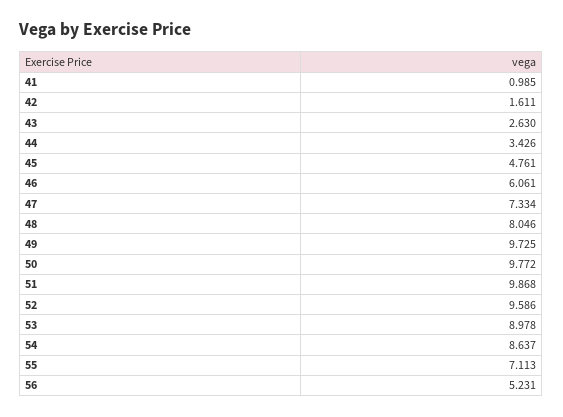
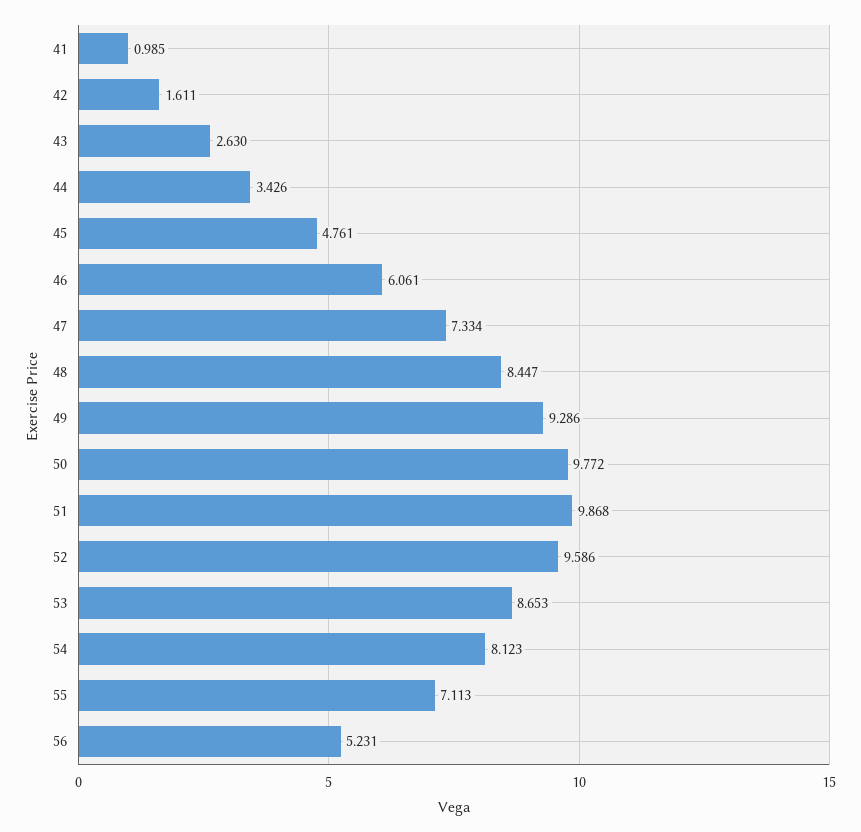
  {
    "41": 0.985,
    "42": 1.611,
    "43": 2.63,
    "44": 3.426,
    "45": 4.761,
    "46": 6.061,
    "47": 7.334,
-   "48": 8.046,
+   "48": 8.447,
-   "49": 9.725,
+   "49": 9.286,
    "50": 9.772,
    "51": 9.868,
    "52": 9.586,
-   "53": 8.978,
+   "53": 8.653,
-   "54": 8.637,
+   "54": 8.123,
    "55": 7.113,
    "56": 5.231
  }

